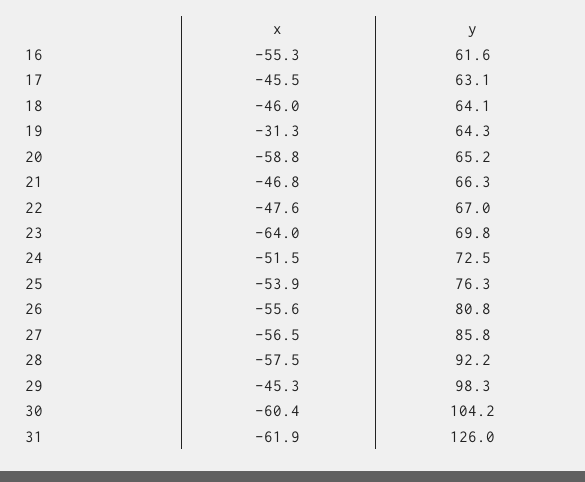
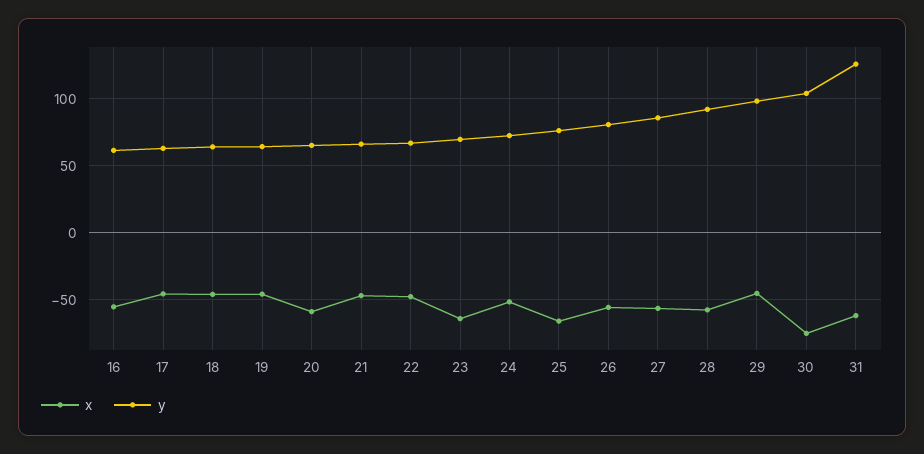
  {
    "x": {
      "16": -55.3,
      "17": -45.5,
      "18": -46,
-     "19": -31.3,
+     "19": -45,
      "20": -58.8,
      "21": -46.8,
      "22": -47.6,
      "23": -64,
      "24": -51.5,
-     "25": -53.9,
+     "25": -65,
      "26": -55.6,
      "27": -56.5,
      "28": -57.5,
      "29": -45.3,
-     "30": -60.4,
+     "30": -75,
      "31": -61.9
    },
    "y": {
      "16": 61.6,
      "17": 63.1,
      "18": 64.1,
      "19": 64.3,
      "20": 65.2,
      "21": 66.3,
      "22": 67,
      "23": 69.8,
      "24": 72.5,
      "25": 76.3,
      "26": 80.8,
      "27": 85.8,
      "28": 92.2,
      "29": 98.3,
      "30": 104.2,
      "31": 126
    }
  }

